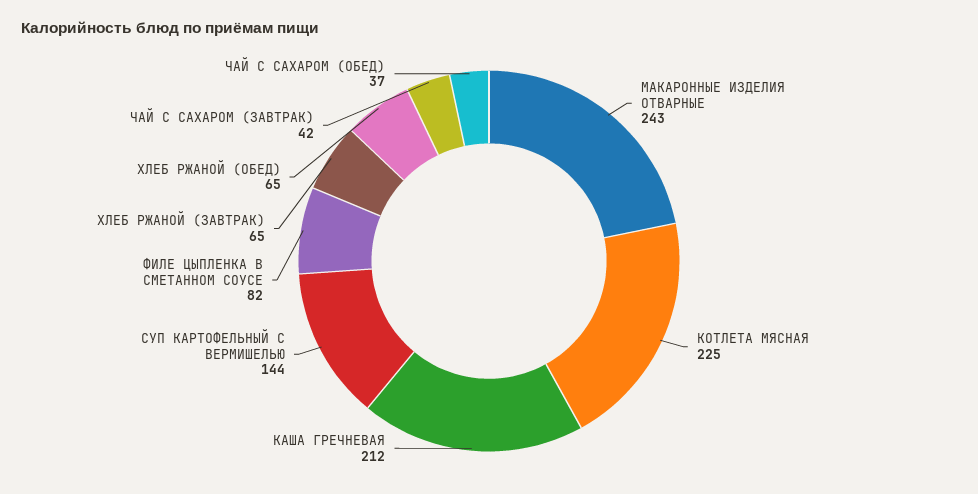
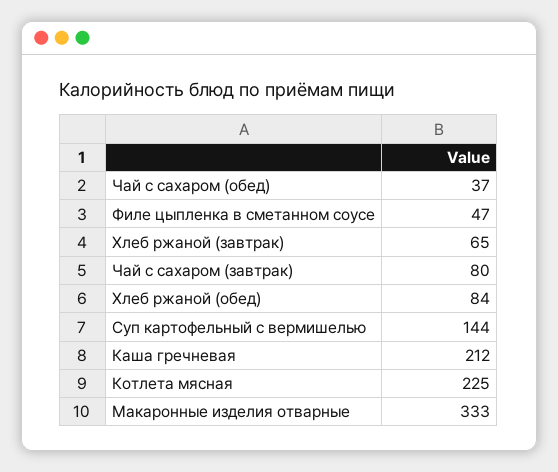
  {
-   "МАКАРОННЫЕ ИЗДЕЛИЯ ОТВАРНЫЕ": 243,
+   "МАКАРОННЫЕ ИЗДЕЛИЯ ОТВАРНЫЕ": 333,
    "КОТЛЕТА МЯСНАЯ": 225,
    "КАША ГРЕЧНЕВАЯ": 212,
    "СУП КАРТОФЕЛЬНЫЙ С ВЕРМИШЕЛЬЮ": 144,
-   "ФИЛЕ ЦЫПЛЕНКА В СМЕТАННОМ СОУСЕ": 82,
+   "ФИЛЕ ЦЫПЛЕНКА В СМЕТАННОМ СОУСЕ": 47,
    "ХЛЕБ РЖАНОЙ (ЗАВТРАК)": 65,
-   "ХЛЕБ РЖАНОЙ (ОБЕД)": 65,
+   "ХЛЕБ РЖАНОЙ (ОБЕД)": 84,
-   "ЧАЙ С САХАРОМ (ЗАВТРАК)": 42,
+   "ЧАЙ С САХАРОМ (ЗАВТРАК)": 80,
    "ЧАЙ С САХАРОМ (ОБЕД)": 37
  }

